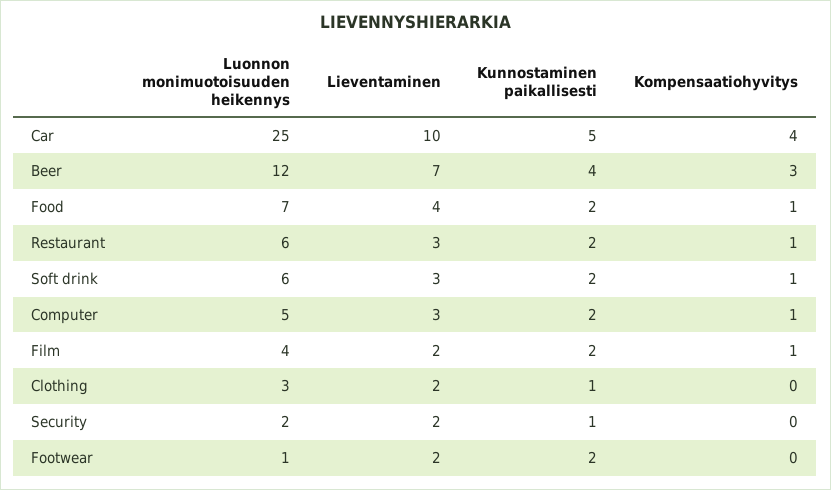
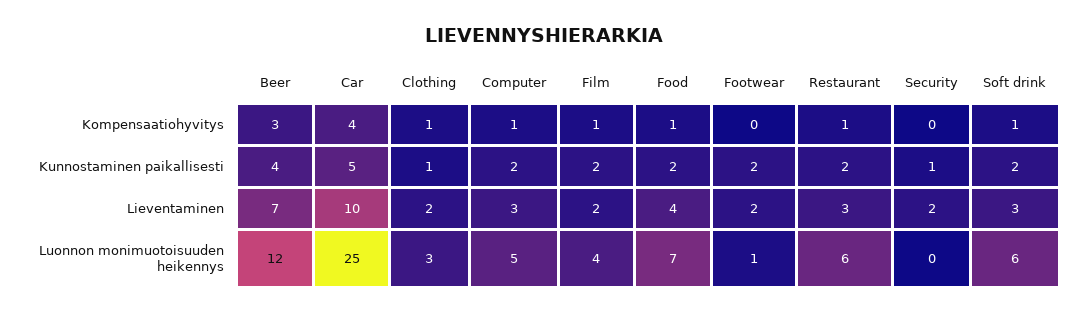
  {
    "Luonnon monimuotoisuuden heikennys": {
      "Car": 25,
      "Beer": 12,
      "Food": 7,
      "Restaurant": 6,
      "Soft drink": 6,
      "Computer": 5,
      "Film": 4,
      "Clothing": 3,
-     "Security": 2,
+     "Security": 0,
      "Footwear": 1
    },
    "Lieventaminen": {
      "Car": 10,
      "Beer": 7,
      "Food": 4,
      "Restaurant": 3,
      "Soft drink": 3,
      "Computer": 3,
      "Film": 2,
      "Clothing": 2,
      "Security": 2,
      "Footwear": 2
    },
    "Kunnostaminen paikallisesti": {
      "Car": 5,
      "Beer": 4,
      "Food": 2,
      "Restaurant": 2,
      "Soft drink": 2,
      "Computer": 2,
      "Film": 2,
      "Clothing": 1,
      "Security": 1,
      "Footwear": 2
    },
    "Kompensaatiohyvitys": {
      "Car": 4,
      "Beer": 3,
      "Food": 1,
      "Restaurant": 1,
      "Soft drink": 1,
      "Computer": 1,
      "Film": 1,
-     "Clothing": 0,
+     "Clothing": 1,
      "Security": 0,
      "Footwear": 0
    }
  }

